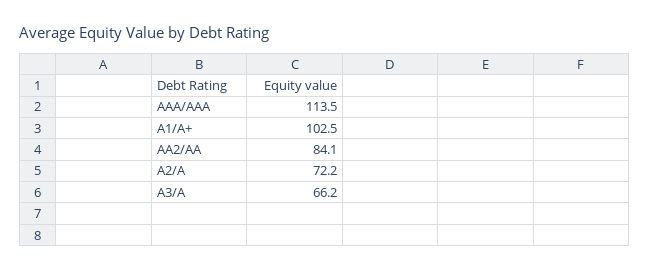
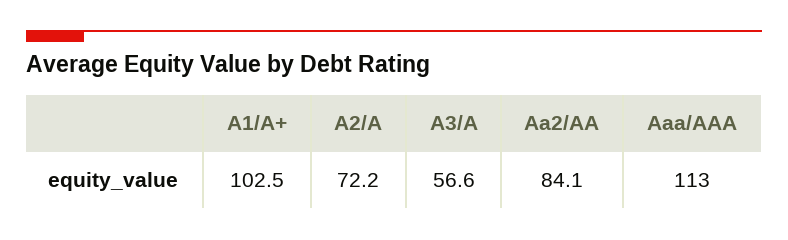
  {
-   "AAA/AAA": 113.5,
+   "AAA/AAA": 113,
    "A1/A+": 102.5,
    "AA2/AA": 84.1,
    "A2/A": 72.2,
-   "A3/A": 66.2
+   "A3/A": 56.6
  }

